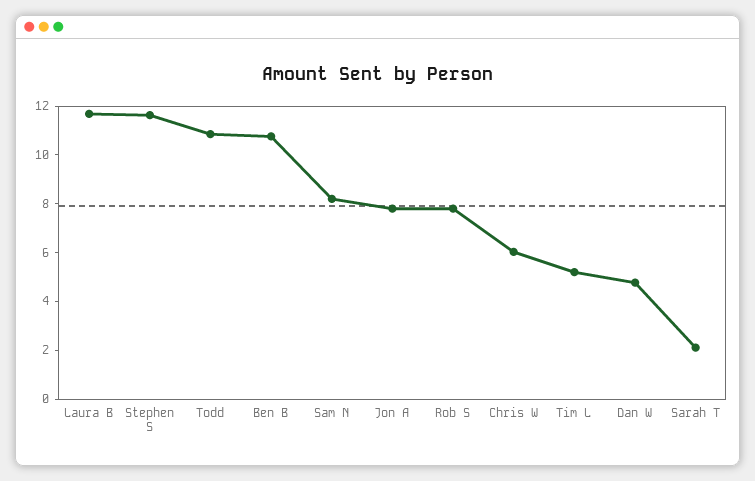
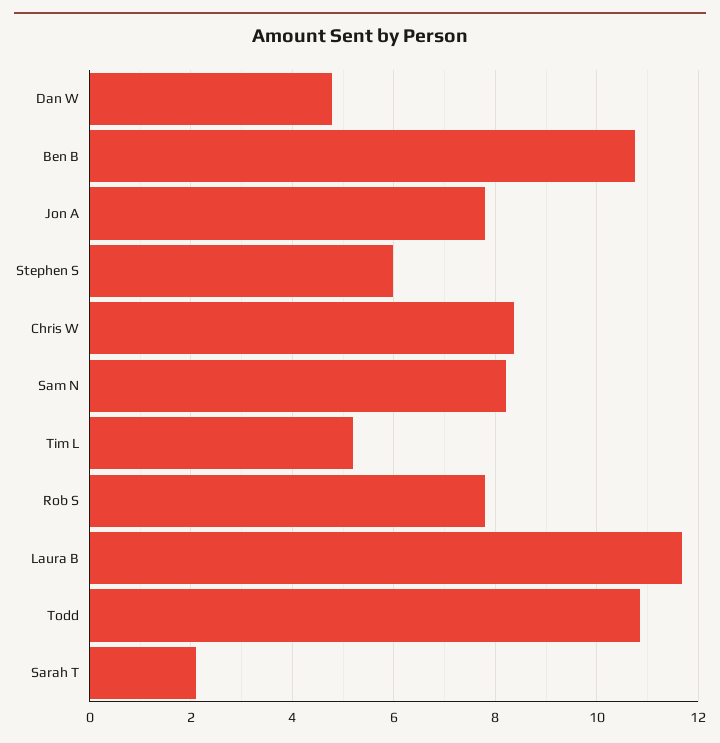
  {
    "Laura B": 11.6,
-   "Stephen S": 11.5,
+   "Stephen S": 6,
    "Todd": 10.8,
    "Ben B": 10.8,
    "Sam N": 8.2,
    "Jon A": 7.8,
    "Rob S": 7.8,
-   "Chris W": 6,
+   "Chris W": 8.4,
    "Tim L": 5.2,
    "Dan W": 4.8,
    "Sarah T": 2.2
  }

